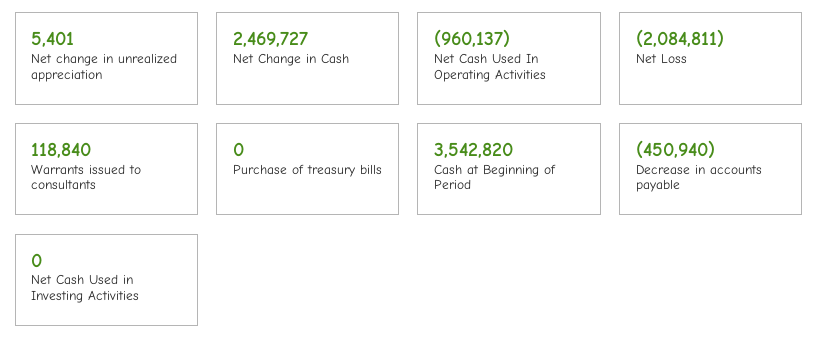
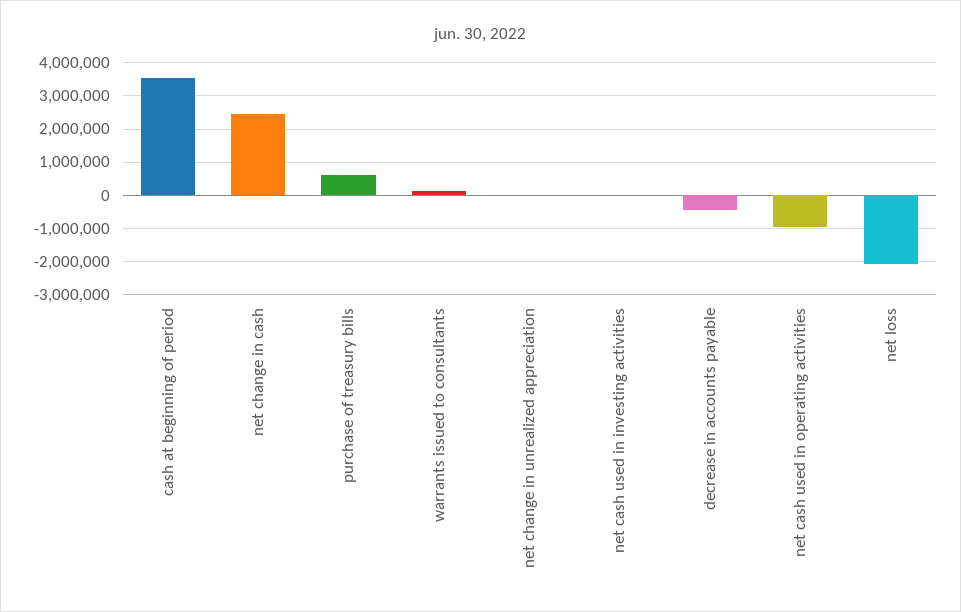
  {
    "Net change in unrealized appreciation": 5401,
    "Net Change in Cash": 2469727,
    "Net Cash Used In Operating Activities": -960137,
    "Net Loss": -2084811,
    "Warrants issued to consultants": 118840,
-   "Purchase of treasury bills": 0,
+   "Purchase of treasury bills": 600000,
    "Cash at Beginning of Period": 3542820,
    "Decrease in accounts payable": -450940,
    "Net Cash Used in Investing Activities": 0
  }

